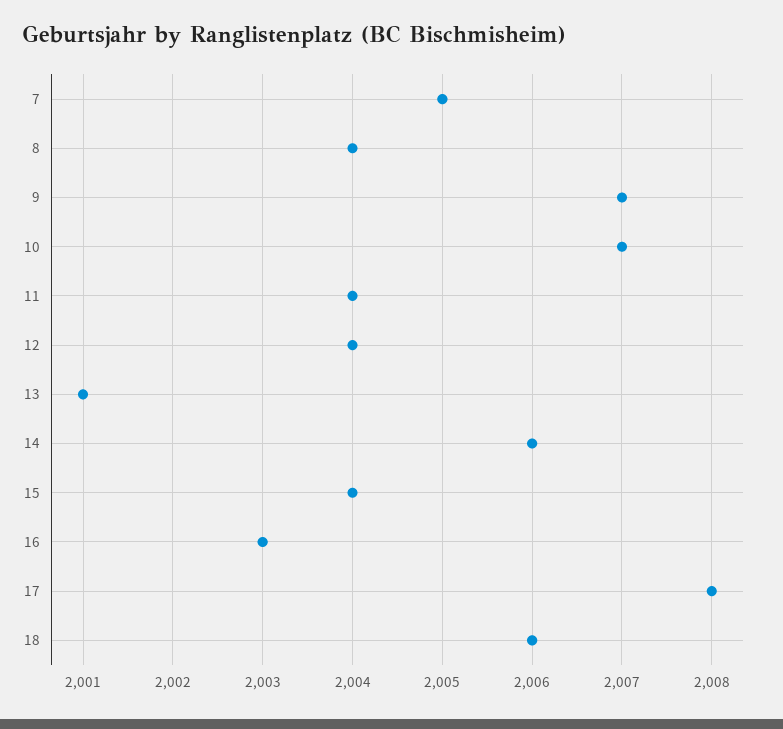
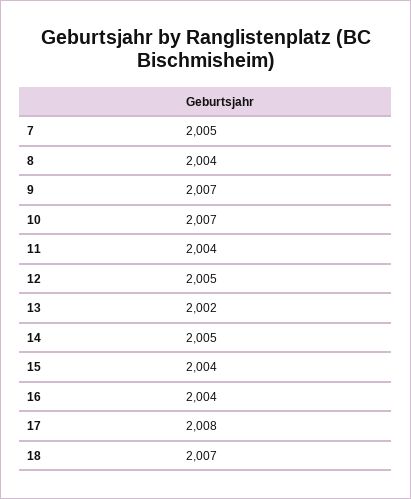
  {
    "7": 2005,
    "8": 2004,
    "9": 2007,
    "10": 2007,
    "11": 2004,
-   "12": 2004,
+   "12": 2005,
-   "13": 2001,
+   "13": 2002,
-   "14": 2006,
+   "14": 2005,
    "15": 2004,
-   "16": 2003,
+   "16": 2004,
    "17": 2008,
-   "18": 2006
+   "18": 2007
  }

